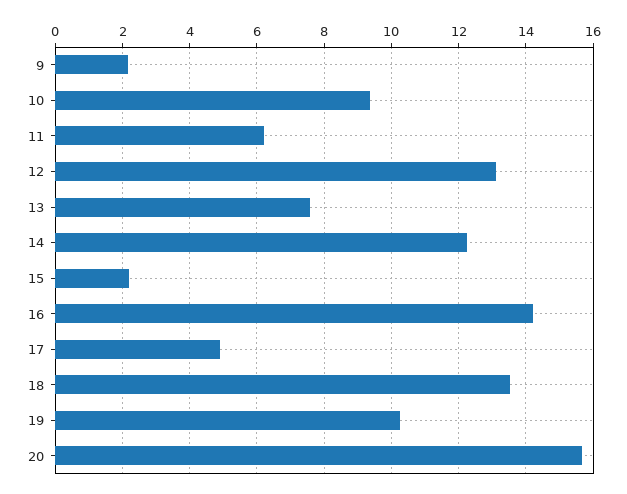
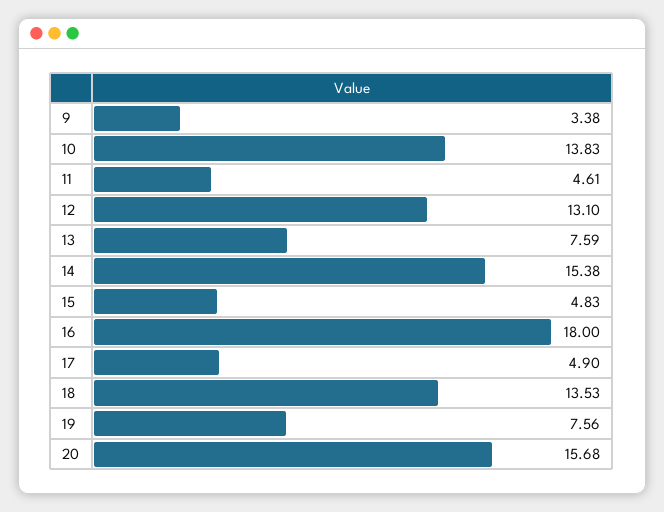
  {
-   "9": 2.2,
+   "9": 3.38,
-   "10": 9.4,
+   "10": 13.83,
-   "11": 6.2,
+   "11": 4.61,
    "12": 13.1,
    "13": 7.59,
-   "14": 12.2,
+   "14": 15.38,
-   "15": 2.2,
+   "15": 4.83,
-   "16": 14.2,
+   "16": 18,
    "17": 4.9,
    "18": 13.53,
-   "19": 10.2,
+   "19": 7.56,
    "20": 15.68
  }

